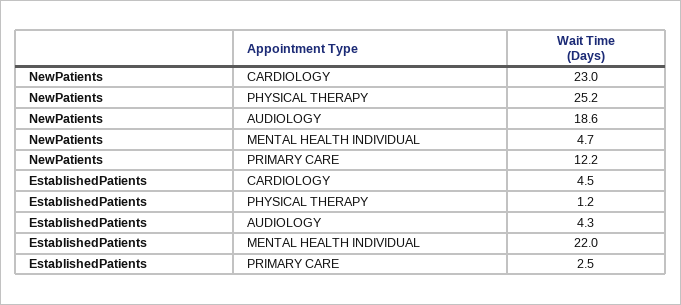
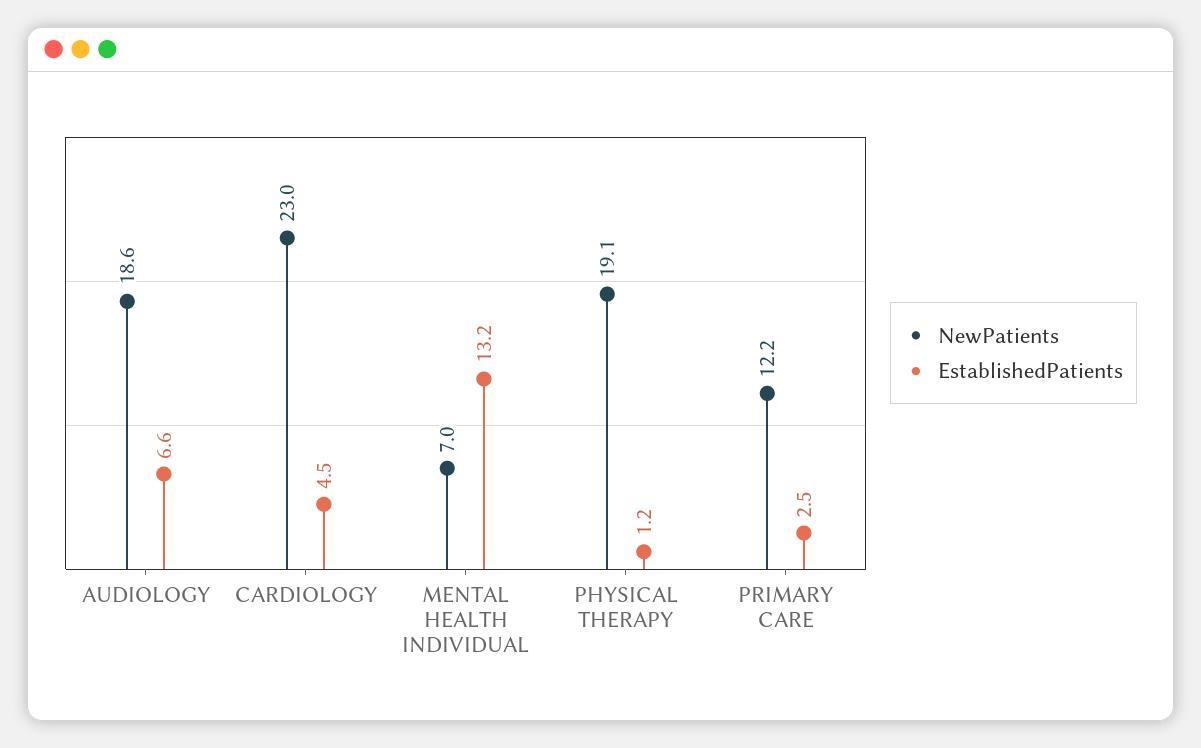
  {
    "NewPatients": {
      "CARDIOLOGY": 23,
-     "PHYSICAL THERAPY": 25.2,
+     "PHYSICAL THERAPY": 19.1,
      "AUDIOLOGY": 18.6,
-     "MENTAL HEALTH INDIVIDUAL": 4.7,
+     "MENTAL HEALTH INDIVIDUAL": 7,
      "PRIMARY CARE": 12.2
    },
    "EstablishedPatients": {
      "CARDIOLOGY": 4.5,
      "PHYSICAL THERAPY": 1.2,
-     "AUDIOLOGY": 4.3,
+     "AUDIOLOGY": 6.6,
-     "MENTAL HEALTH INDIVIDUAL": 22,
+     "MENTAL HEALTH INDIVIDUAL": 13.2,
      "PRIMARY CARE": 2.5
    }
  }

